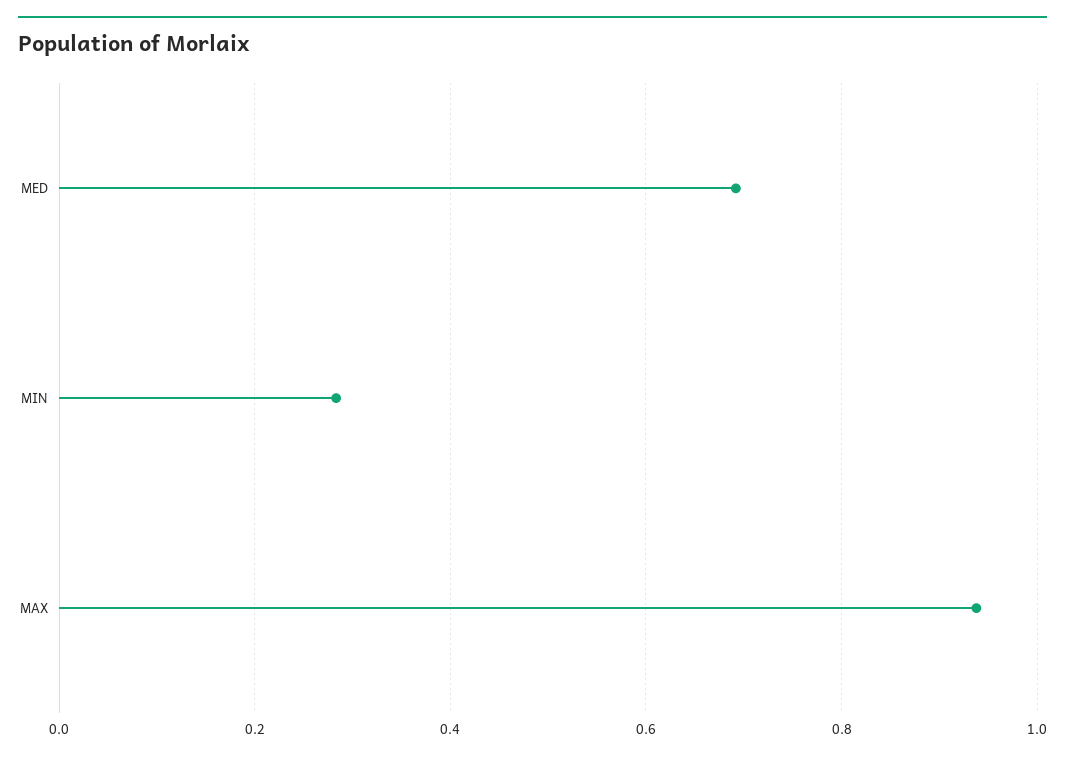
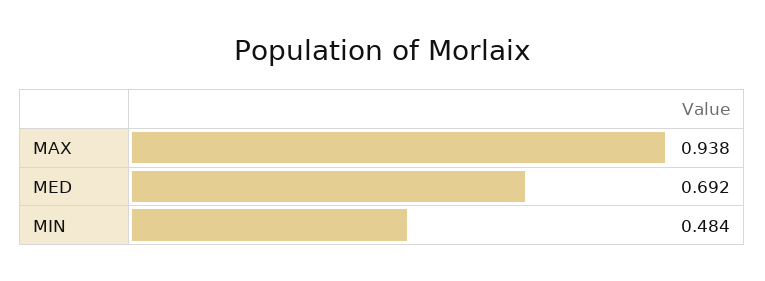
  {
    "MED": 0.692,
-   "MIN": 0.28,
+   "MIN": 0.484,
    "MAX": 0.938
  }

